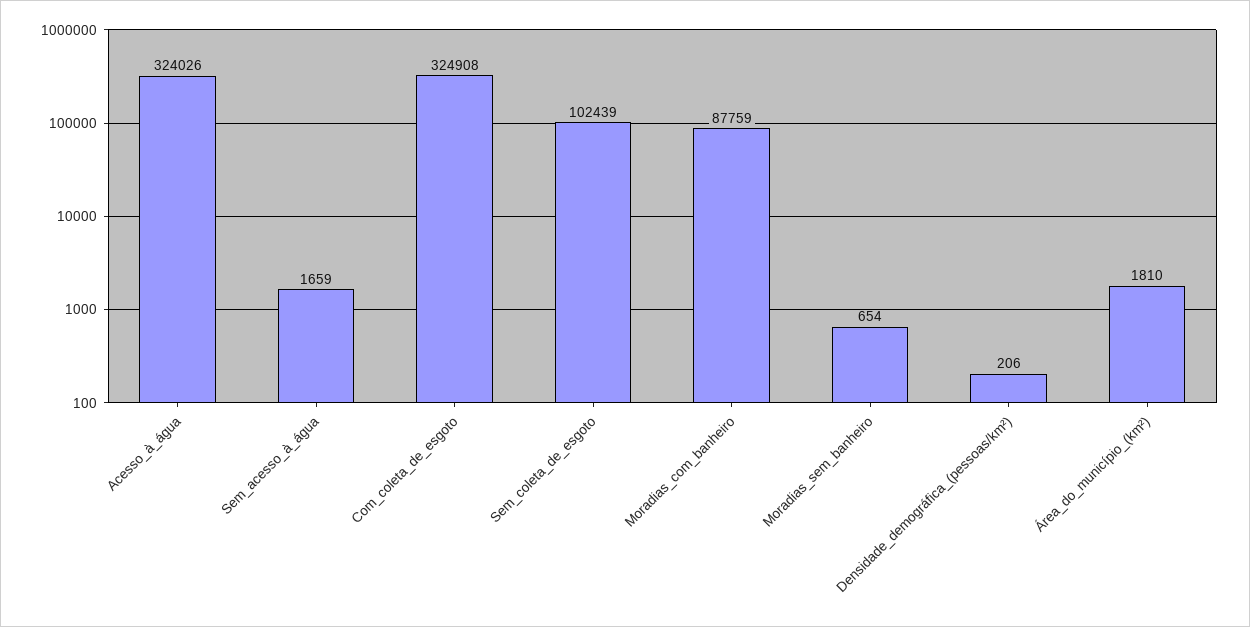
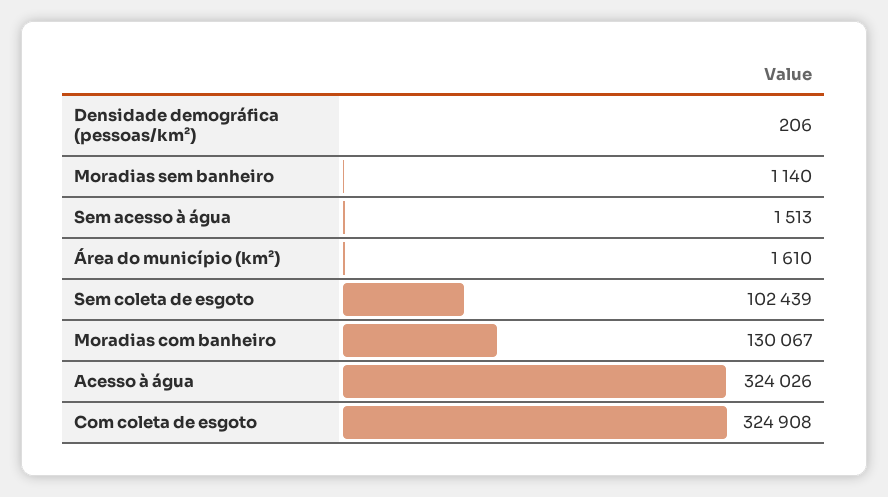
  {
    "Acesso_à_água": 324026,
-   "Sem_acesso_à_água": 1659,
+   "Sem_acesso_à_água": 1513,
    "Com_coleta_de_esgoto": 324908,
    "Sem_coleta_de_esgoto": 102439,
-   "Moradias_com_banheiro": 87759,
+   "Moradias_com_banheiro": 130067,
-   "Moradias_sem_banheiro": 654,
+   "Moradias_sem_banheiro": 1140,
    "Densidade_demográfica_(pessoas/km²)": 206,
-   "Área_do_município_(km²)": 1810
+   "Área_do_município_(km²)": 1610
  }

